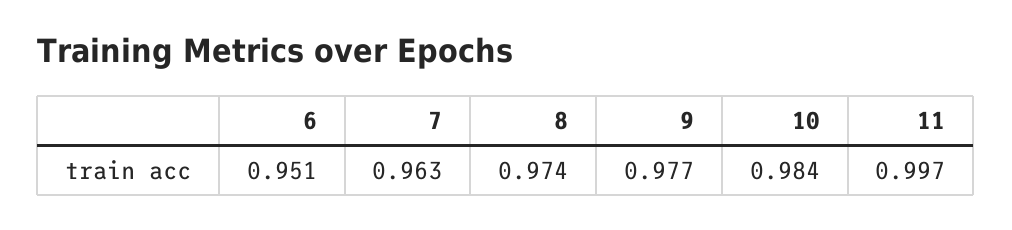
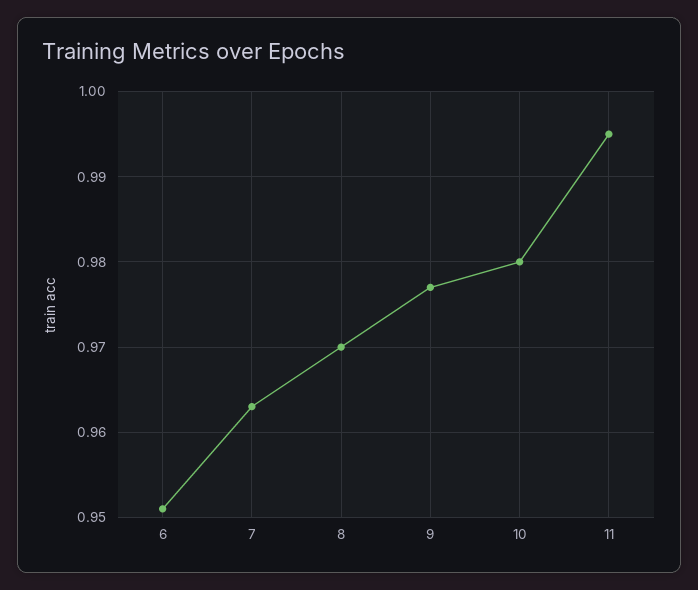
  {
    "6": 0.951,
    "7": 0.963,
-   "8": 0.974,
+   "8": 0.97,
    "9": 0.977,
-   "10": 0.984,
+   "10": 0.98,
-   "11": 0.997
+   "11": 0.995
  }

